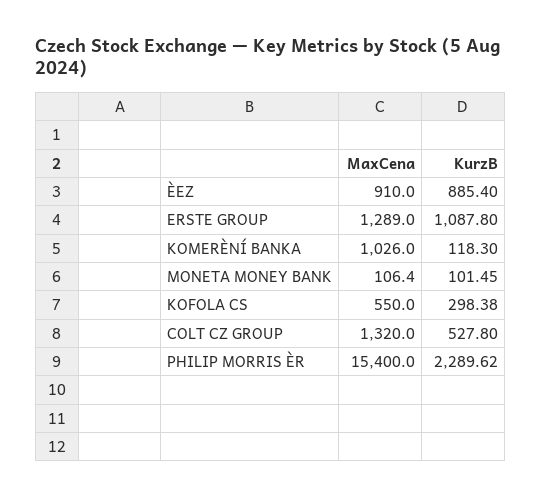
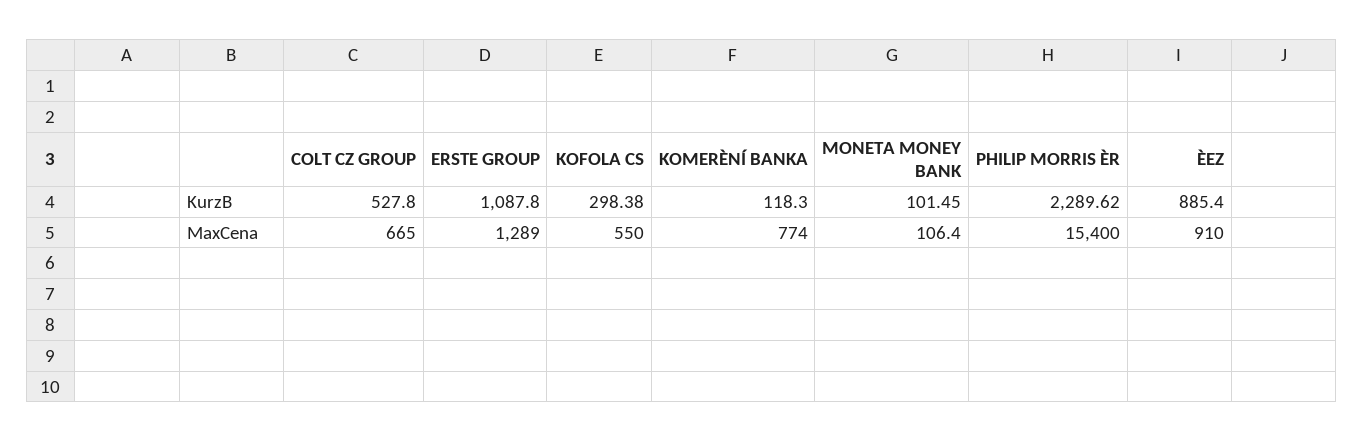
  {
    "MaxCena": {
      "ÈEZ": 910,
      "ERSTE GROUP": 1289,
-     "KOMERÈNÍ BANKA": 1026,
+     "KOMERÈNÍ BANKA": 774,
      "MONETA MONEY BANK": 106.4,
      "KOFOLA CS": 550,
-     "COLT CZ GROUP": 1320,
+     "COLT CZ GROUP": 665,
      "PHILIP MORRIS ÈR": 15400
    },
    "KurzB": {
      "ÈEZ": 885.4,
      "ERSTE GROUP": 1087.8,
      "KOMERÈNÍ BANKA": 118.3,
      "MONETA MONEY BANK": 101.45,
      "KOFOLA CS": 298.38,
      "COLT CZ GROUP": 527.8,
      "PHILIP MORRIS ÈR": 2289.62
    }
  }

